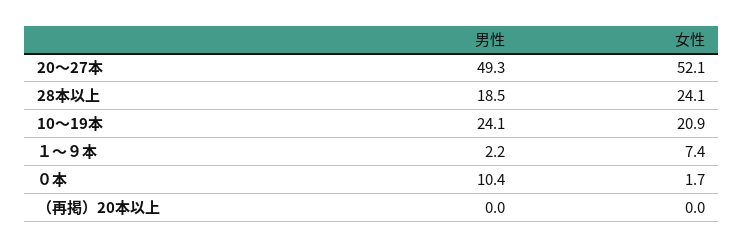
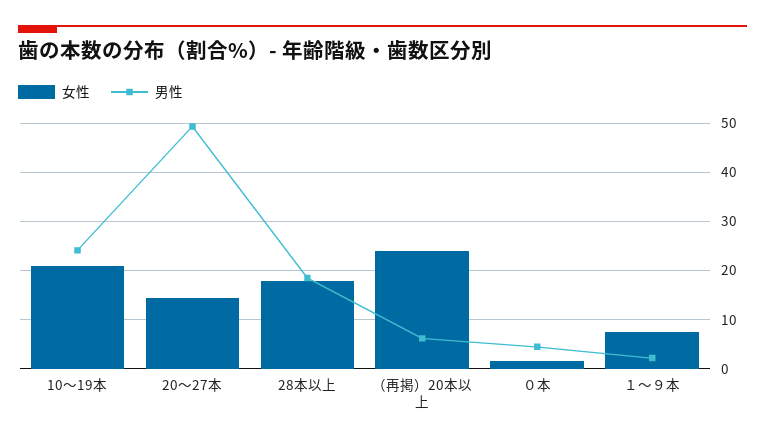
  {
    "男性": {
      "20～27本": 49.3,
      "28本以上": 18.5,
      "10～19本": 24.1,
      "１～９本": 2.2,
-     "０本": 10.4,
+     "０本": 4,
-     "（再掲）20本以上": 0
+     "（再掲）20本以上": 6
    },
    "女性": {
-     "20～27本": 52.1,
+     "20～27本": 14,
-     "28本以上": 24.1,
+     "28本以上": 18,
      "10～19本": 20.9,
      "１～９本": 7.4,
      "０本": 1.7,
-     "（再掲）20本以上": 0
+     "（再掲）20本以上": 24
    }
  }

